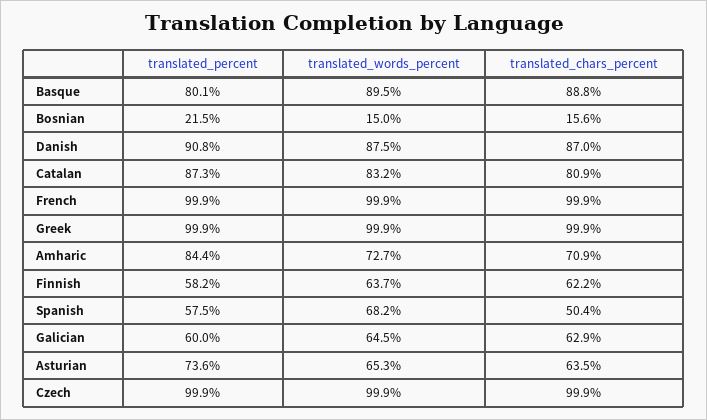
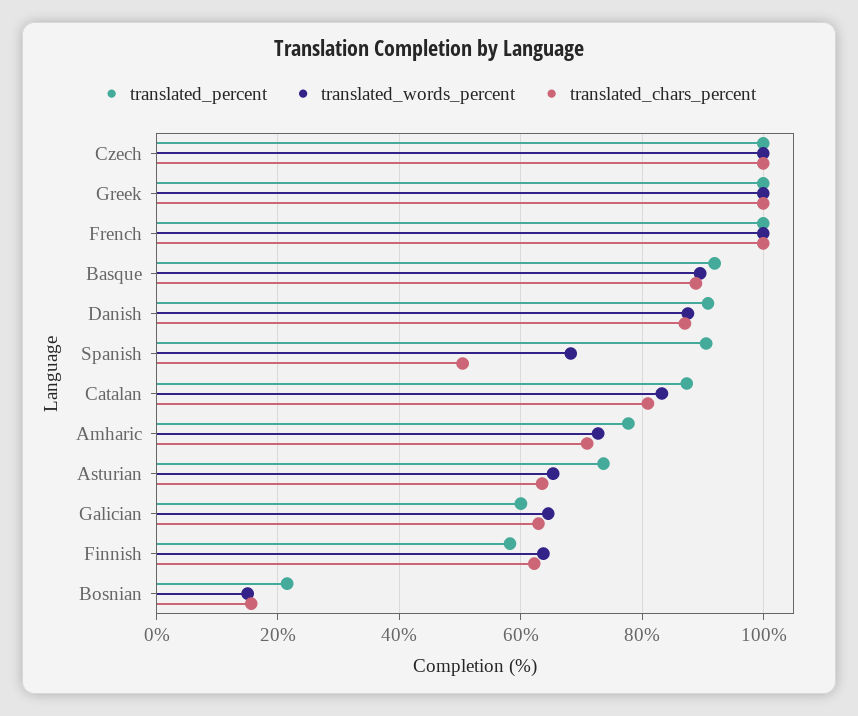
  {
    "translated_percent": {
-     "Basque": 80.1,
+     "Basque": 92,
      "Bosnian": 21.5,
      "Danish": 90.8,
      "Catalan": 87.3,
      "French": 99.9,
      "Greek": 99.9,
-     "Amharic": 84.4,
+     "Amharic": 78,
      "Finnish": 58.2,
-     "Spanish": 57.5,
+     "Spanish": 90,
      "Galician": 60,
      "Asturian": 73.6,
      "Czech": 99.9
    },
    "translated_words_percent": {
      "Basque": 89.5,
      "Bosnian": 15,
      "Danish": 87.5,
      "Catalan": 83.2,
      "French": 99.9,
      "Greek": 99.9,
      "Amharic": 72.7,
      "Finnish": 63.7,
      "Spanish": 68.2,
      "Galician": 64.5,
      "Asturian": 65.3,
      "Czech": 99.9
    },
    "translated_chars_percent": {
      "Basque": 88.8,
      "Bosnian": 15.6,
      "Danish": 87,
      "Catalan": 80.9,
      "French": 99.9,
      "Greek": 99.9,
      "Amharic": 70.9,
      "Finnish": 62.2,
      "Spanish": 50.4,
      "Galician": 62.9,
      "Asturian": 63.5,
      "Czech": 99.9
    }
  }

